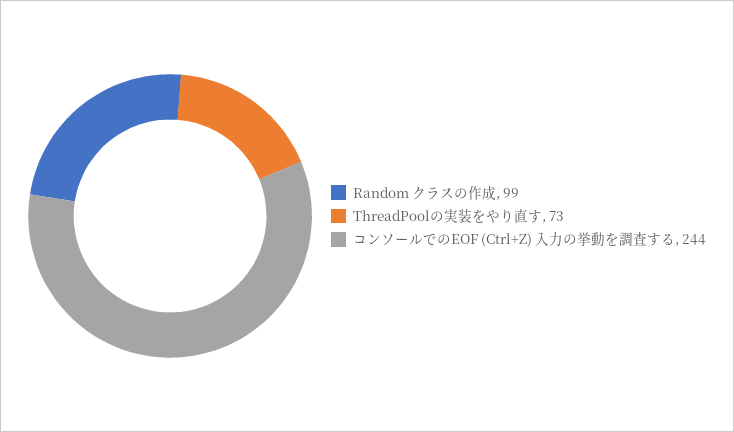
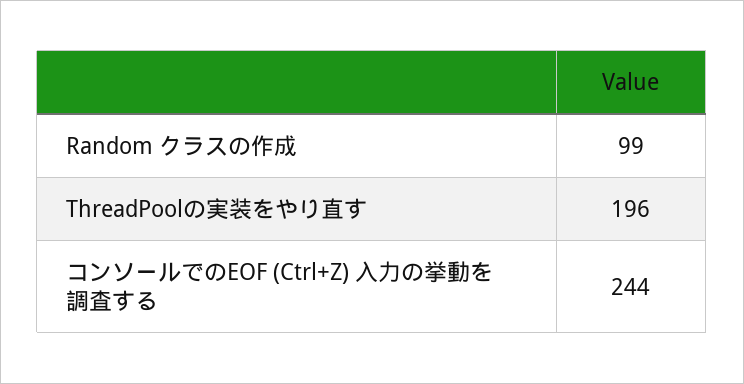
  {
    "Random クラスの作成": 99,
-   "ThreadPoolの実装をやり直す": 73,
+   "ThreadPoolの実装をやり直す": 196,
    "コンソールでのEOF (Ctrl+Z) 入力の挙動を調査する": 244
  }

